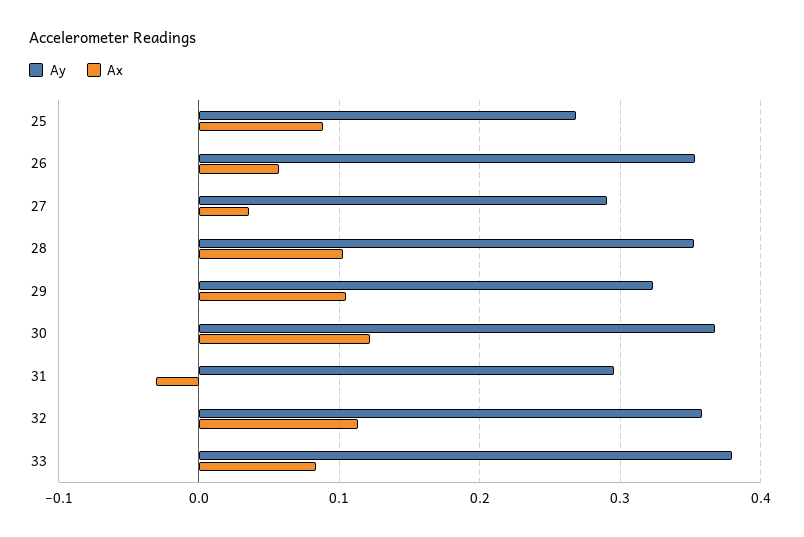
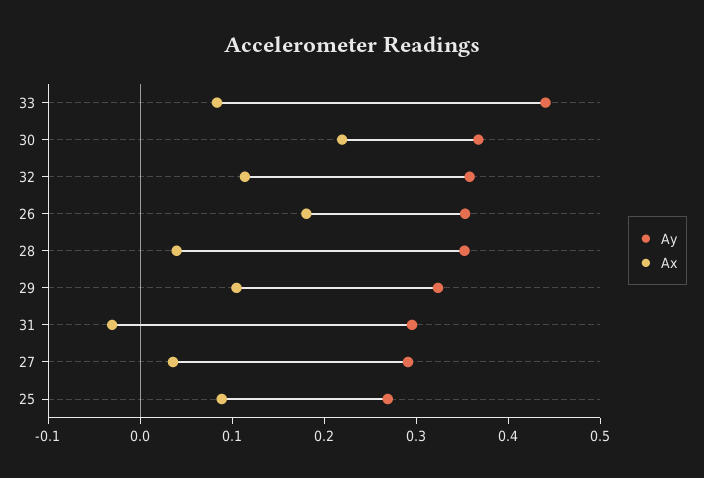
  {
    "Ay": {
      "25": 0.27,
      "26": 0.35,
      "27": 0.29,
      "28": 0.35,
      "29": 0.32,
      "30": 0.37,
      "31": 0.3,
      "32": 0.36,
-     "33": 0.38
+     "33": 0.44
    },
    "Ax": {
      "25": 0.09,
-     "26": 0.06,
+     "26": 0.18,
      "27": 0.04,
-     "28": 0.1,
+     "28": 0.04,
      "29": 0.1,
-     "30": 0.12,
+     "30": 0.22,
      "31": -0.03,
      "32": 0.11,
      "33": 0.08
    }
  }

